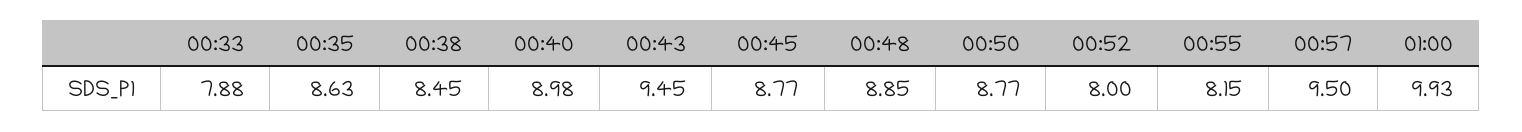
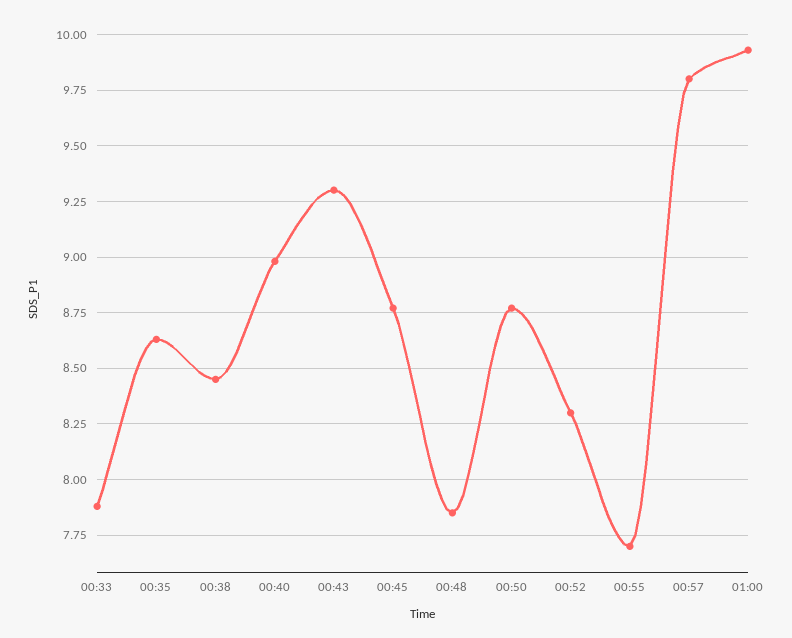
  {
    "00:33": 7.88,
    "00:35": 8.63,
    "00:38": 8.45,
    "00:40": 8.98,
-   "00:43": 9.45,
+   "00:43": 9.3,
    "00:45": 8.77,
-   "00:48": 8.85,
+   "00:48": 7.85,
    "00:50": 8.77,
-   "00:52": 8,
+   "00:52": 8.3,
-   "00:55": 8.15,
+   "00:55": 7.7,
-   "00:57": 9.5,
+   "00:57": 9.8,
    "01:00": 9.93
  }

